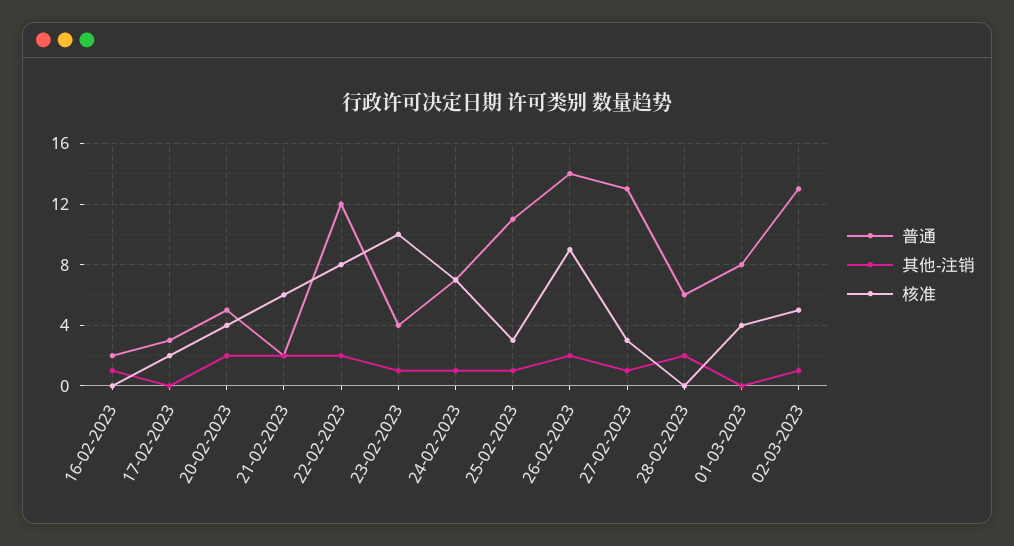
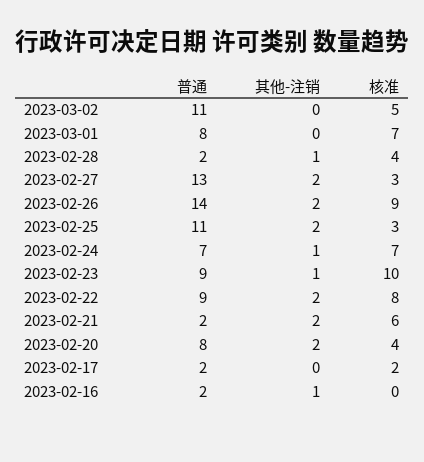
  {
    "普通": {
      "16-02-2023": 2,
-     "17-02-2023": 3,
+     "17-02-2023": 2,
-     "20-02-2023": 5,
+     "20-02-2023": 8,
      "21-02-2023": 2,
-     "22-02-2023": 12,
+     "22-02-2023": 9,
-     "23-02-2023": 4,
+     "23-02-2023": 9,
      "24-02-2023": 7,
      "25-02-2023": 11,
      "26-02-2023": 14,
      "27-02-2023": 13,
-     "28-02-2023": 6,
+     "28-02-2023": 2,
      "01-03-2023": 8,
-     "02-03-2023": 13
+     "02-03-2023": 11
    },
    "其他-注销": {
      "16-02-2023": 1,
      "17-02-2023": 0,
      "20-02-2023": 2,
      "21-02-2023": 2,
      "22-02-2023": 2,
      "23-02-2023": 1,
      "24-02-2023": 1,
-     "25-02-2023": 1,
+     "25-02-2023": 2,
      "26-02-2023": 2,
-     "27-02-2023": 1,
+     "27-02-2023": 2,
-     "28-02-2023": 2,
+     "28-02-2023": 1,
      "01-03-2023": 0,
-     "02-03-2023": 1
+     "02-03-2023": 0
    },
    "核准": {
      "16-02-2023": 0,
      "17-02-2023": 2,
      "20-02-2023": 4,
      "21-02-2023": 6,
      "22-02-2023": 8,
      "23-02-2023": 10,
      "24-02-2023": 7,
      "25-02-2023": 3,
      "26-02-2023": 9,
      "27-02-2023": 3,
-     "28-02-2023": 0,
+     "28-02-2023": 4,
-     "01-03-2023": 4,
+     "01-03-2023": 7,
      "02-03-2023": 5
    }
  }

